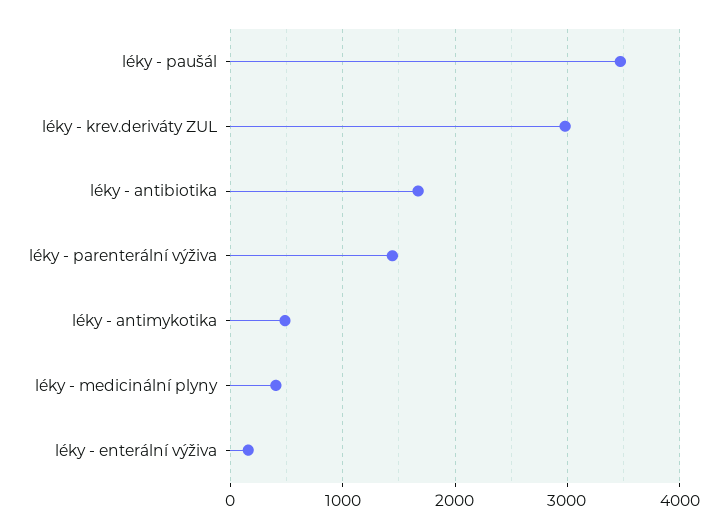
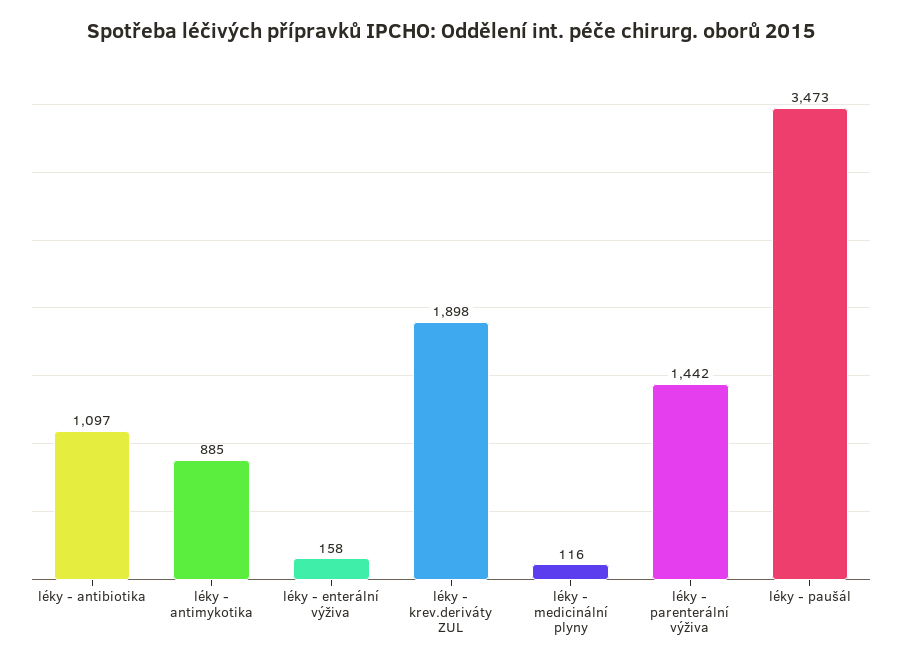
  {
    "léky - paušál": 3473,
-   "léky - krev.deriváty ZUL": 3000,
+   "léky - krev.deriváty ZUL": 1898,
-   "léky - antibiotika": 1700,
+   "léky - antibiotika": 1097,
    "léky - parenterální výživa": 1442,
-   "léky - antimykotika": 500,
+   "léky - antimykotika": 885,
-   "léky - medicinální plyny": 400,
+   "léky - medicinální plyny": 116,
    "léky - enterální výživa": 158
  }

